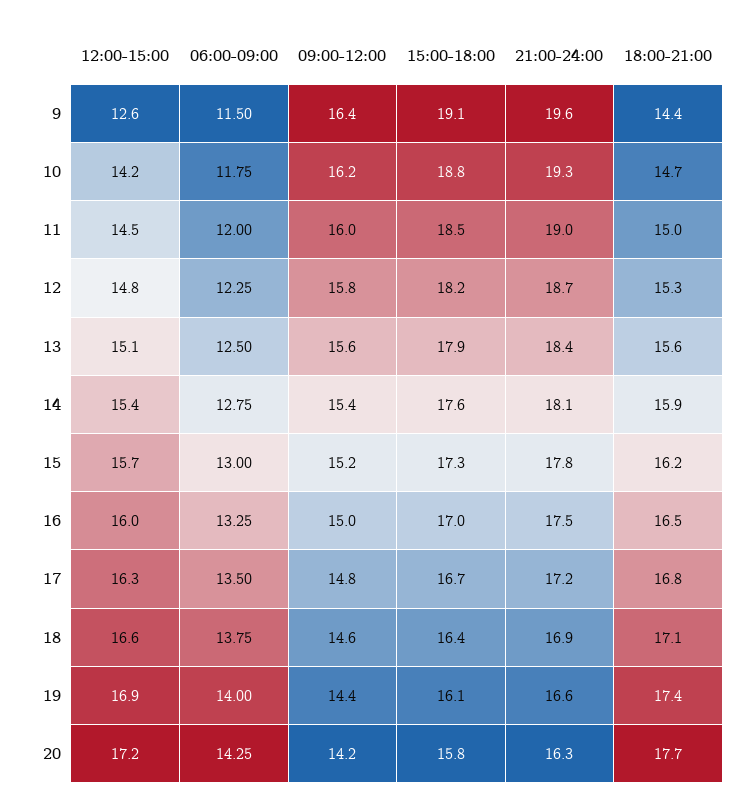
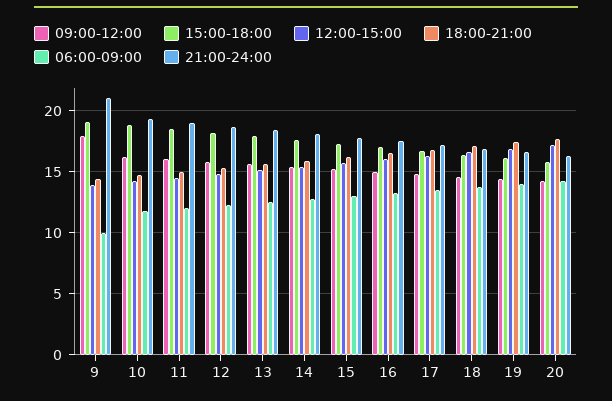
  {
    "12:00-15:00": {
-     "9": 12.6,
+     "9": 14,
      "10": 14.2,
      "11": 14.5,
      "12": 14.8,
      "13": 15.1,
      "14": 15.4,
      "15": 15.7,
      "16": 16,
      "17": 16.3,
      "18": 16.6,
      "19": 16.9,
      "20": 17.2
    },
    "06:00-09:00": {
-     "9": 11.5,
+     "9": 10,
      "10": 11.75,
      "11": 12,
      "12": 12.25,
      "13": 12.5,
      "14": 12.75,
      "15": 13,
      "16": 13.25,
      "17": 13.5,
      "18": 13.75,
      "19": 14,
      "20": 14.25
    },
    "09:00-12:00": {
-     "9": 16.4,
+     "9": 18,
      "10": 16.2,
      "11": 16,
      "12": 15.8,
      "13": 15.6,
      "14": 15.4,
      "15": 15.2,
      "16": 15,
      "17": 14.8,
      "18": 14.6,
      "19": 14.4,
      "20": 14.2
    },
    "15:00-18:00": {
      "9": 19.1,
      "10": 18.8,
      "11": 18.5,
      "12": 18.2,
      "13": 17.9,
      "14": 17.6,
      "15": 17.3,
      "16": 17,
      "17": 16.7,
      "18": 16.4,
      "19": 16.1,
      "20": 15.8
    },
    "21:00-24:00": {
-     "9": 19.6,
+     "9": 21,
      "10": 19.3,
      "11": 19,
      "12": 18.7,
      "13": 18.4,
      "14": 18.1,
      "15": 17.8,
      "16": 17.5,
      "17": 17.2,
      "18": 16.9,
      "19": 16.6,
      "20": 16.3
    },
    "18:00-21:00": {
      "9": 14.4,
      "10": 14.7,
      "11": 15,
      "12": 15.3,
      "13": 15.6,
      "14": 15.9,
      "15": 16.2,
      "16": 16.5,
      "17": 16.8,
      "18": 17.1,
      "19": 17.4,
      "20": 17.7
    }
  }

